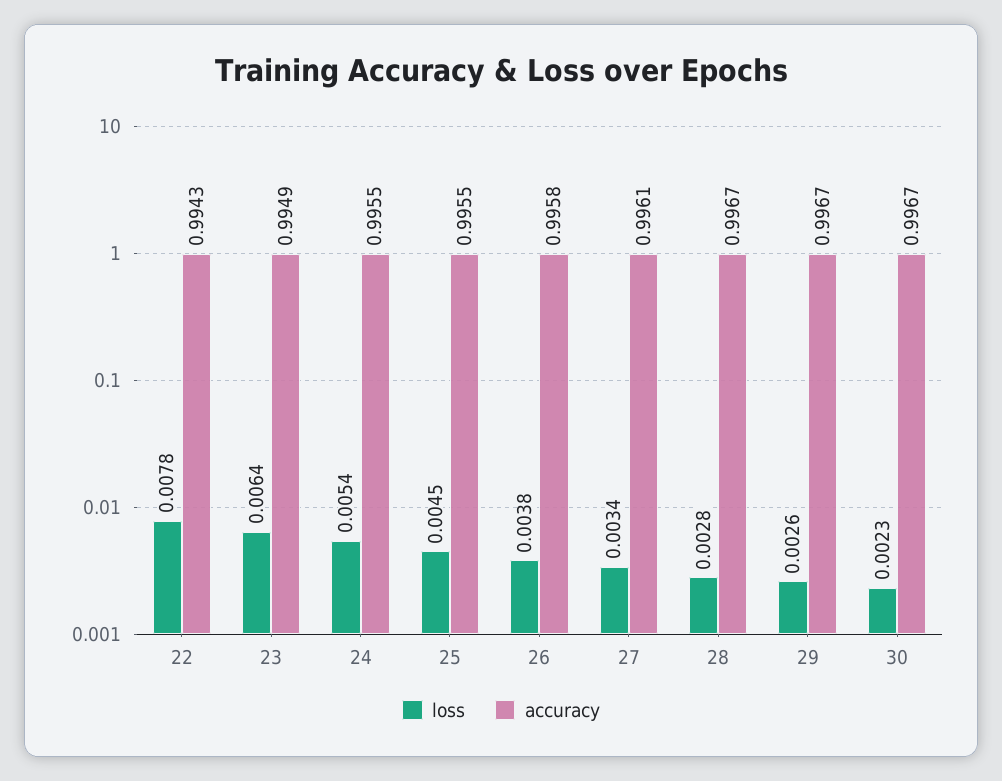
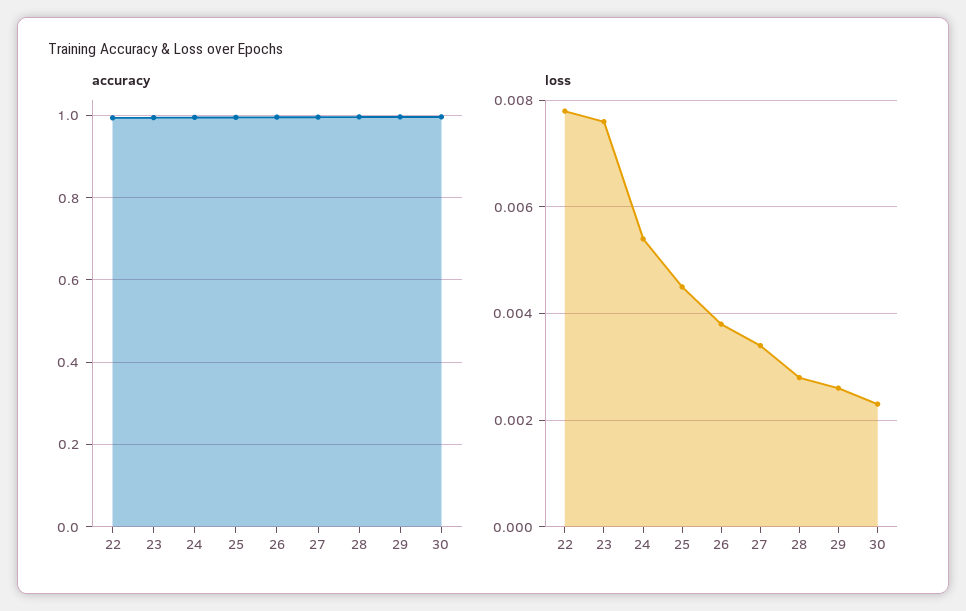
  {
    "loss": {
      "22": 0.0078,
-     "23": 0.0064,
+     "23": 0.0075,
      "24": 0.0054,
      "25": 0.0045,
      "26": 0.0038,
      "27": 0.0034,
      "28": 0.0028,
      "29": 0.0026,
      "30": 0.0023
    },
    "accuracy": {
      "22": 0.9943,
      "23": 0.9949,
      "24": 0.9955,
      "25": 0.9955,
      "26": 0.9958,
      "27": 0.9961,
      "28": 0.9967,
      "29": 0.9967,
      "30": 0.9967
    }
  }

